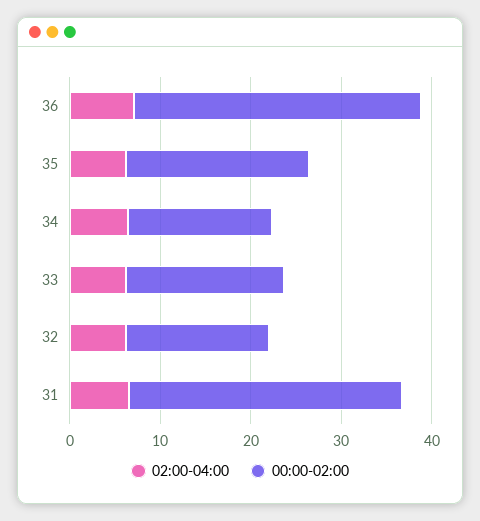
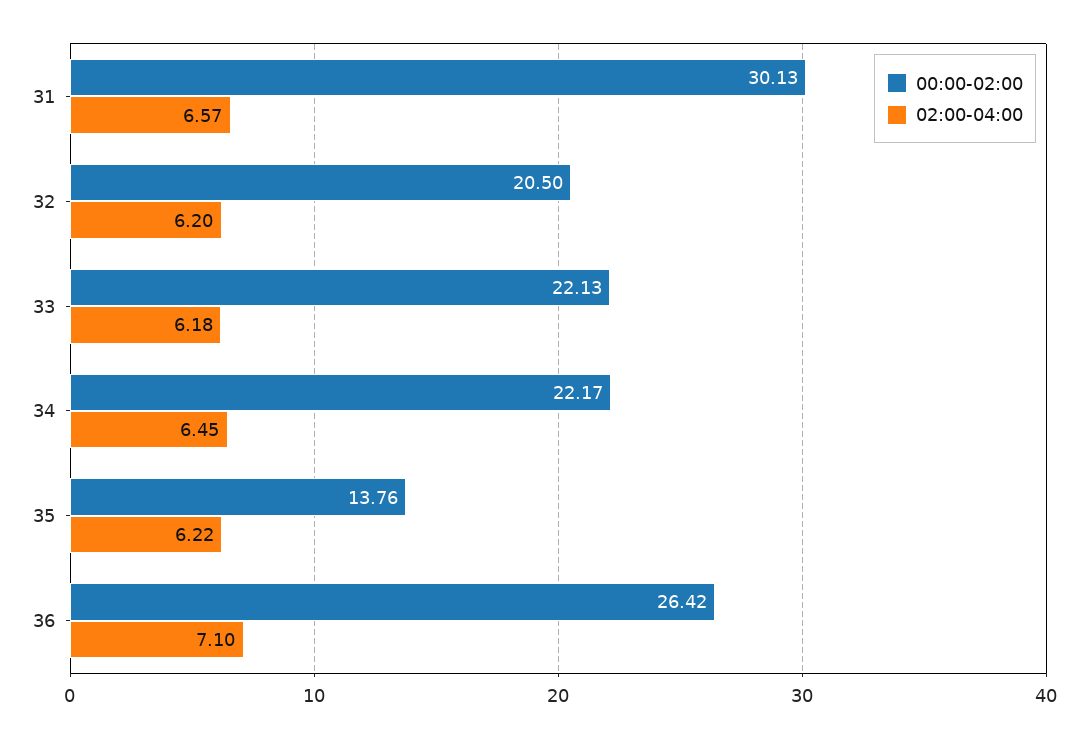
  {
    "02:00-04:00": {
      "36": 7.1,
      "35": 6.22,
      "34": 6.45,
      "33": 6.18,
      "32": 6.2,
      "31": 6.57
    },
    "00:00-02:00": {
-     "36": 32,
+     "36": 26.42,
-     "35": 20,
+     "35": 13.76,
-     "34": 16,
+     "34": 22.17,
-     "33": 18,
+     "33": 22.13,
-     "32": 16,
+     "32": 20.5,
      "31": 30.13
    }
  }

